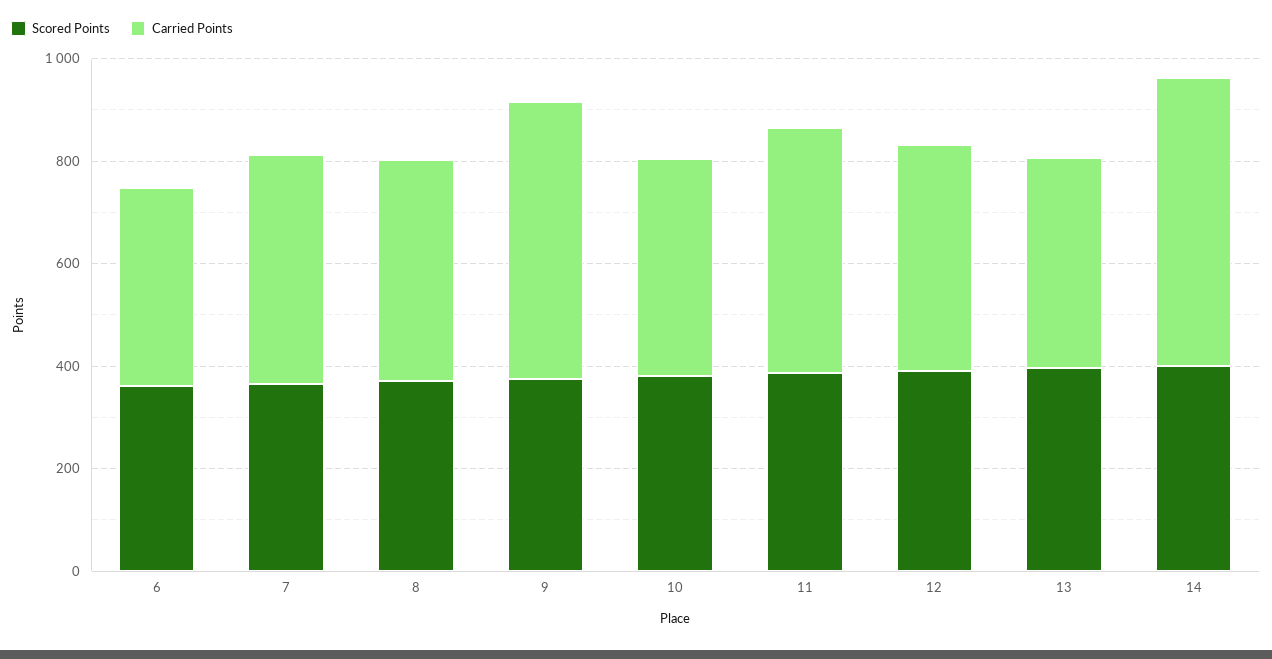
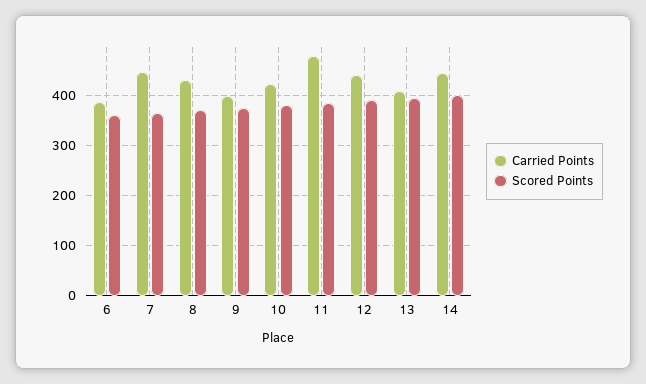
  {
    "Scored Points": {
      "6": 360,
      "7": 360,
      "8": 380,
      "9": 380,
      "10": 380,
      "11": 380,
      "12": 400,
      "13": 400,
      "14": 400
    },
    "Carried Points": {
      "6": 380,
      "7": 440,
      "8": 440,
-     "9": 550,
+     "9": 400,
      "10": 420,
      "11": 480,
      "12": 440,
      "13": 420,
-     "14": 550
+     "14": 440
    }
  }

